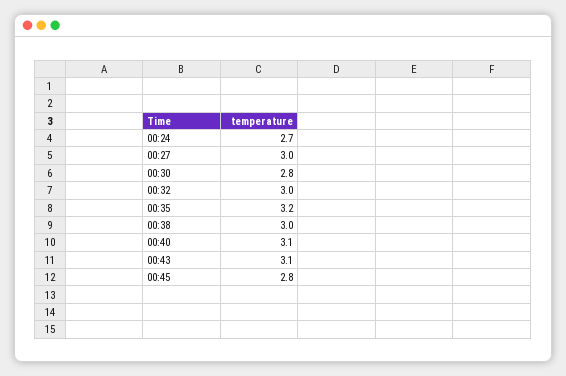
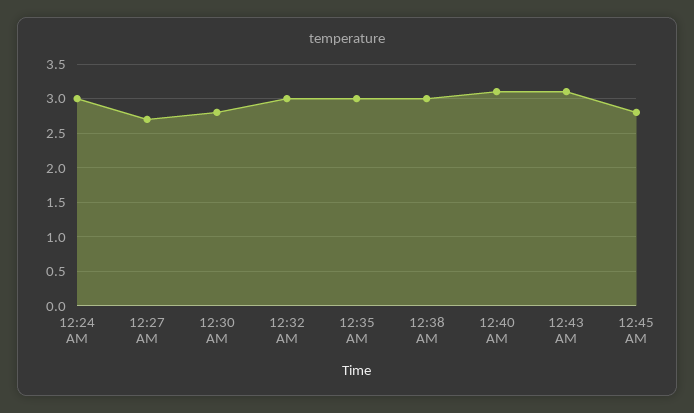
  {
-   "00:24": 2.7,
+   "00:24": 3,
-   "00:27": 3,
+   "00:27": 2.7,
    "00:30": 2.8,
    "00:32": 3,
-   "00:35": 3.2,
+   "00:35": 3,
    "00:38": 3,
    "00:40": 3.1,
    "00:43": 3.1,
    "00:45": 2.8
  }

